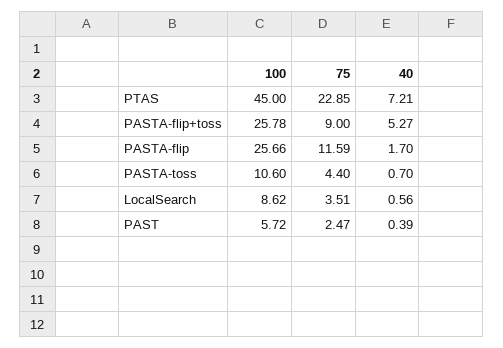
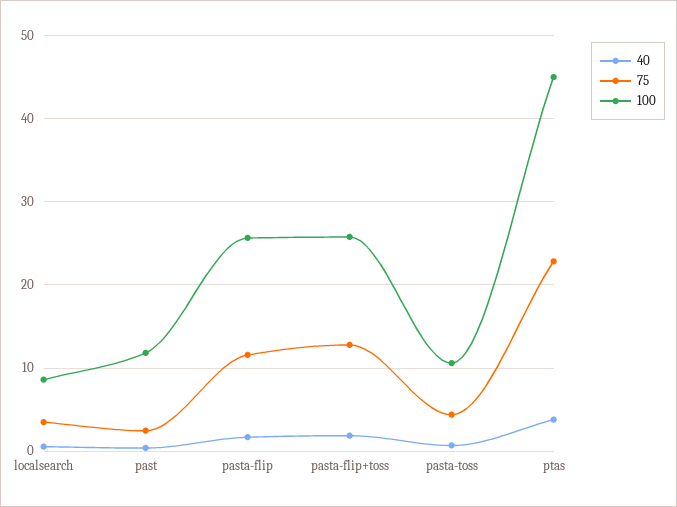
  {
    "100": {
      "PTAS": 45,
      "PASTA-flip+toss": 25.78,
      "PASTA-flip": 25.66,
      "PASTA-toss": 10.6,
      "LocalSearch": 8.62,
-     "PAST": 5.72
+     "PAST": 12
    },
    "75": {
      "PTAS": 22.85,
-     "PASTA-flip+toss": 9,
+     "PASTA-flip+toss": 13,
      "PASTA-flip": 11.59,
      "PASTA-toss": 4.4,
      "LocalSearch": 3.51,
      "PAST": 2.47
    },
    "40": {
-     "PTAS": 7.21,
+     "PTAS": 4,
-     "PASTA-flip+toss": 5.27,
+     "PASTA-flip+toss": 2,
      "PASTA-flip": 1.7,
      "PASTA-toss": 0.7,
      "LocalSearch": 0.56,
      "PAST": 0.39
    }
  }

